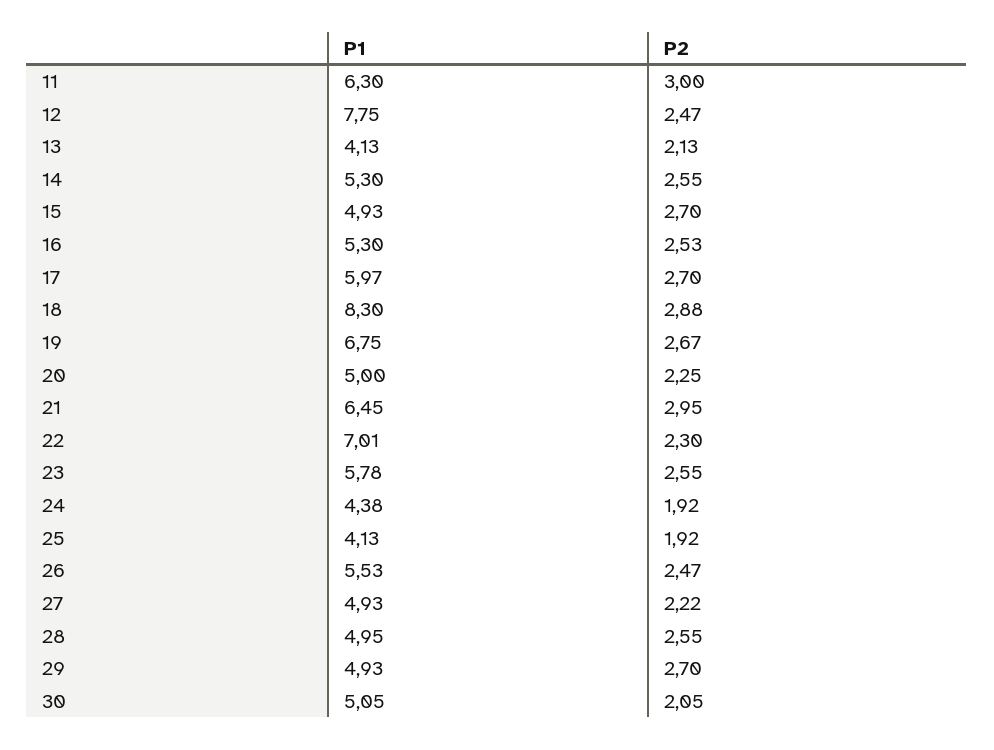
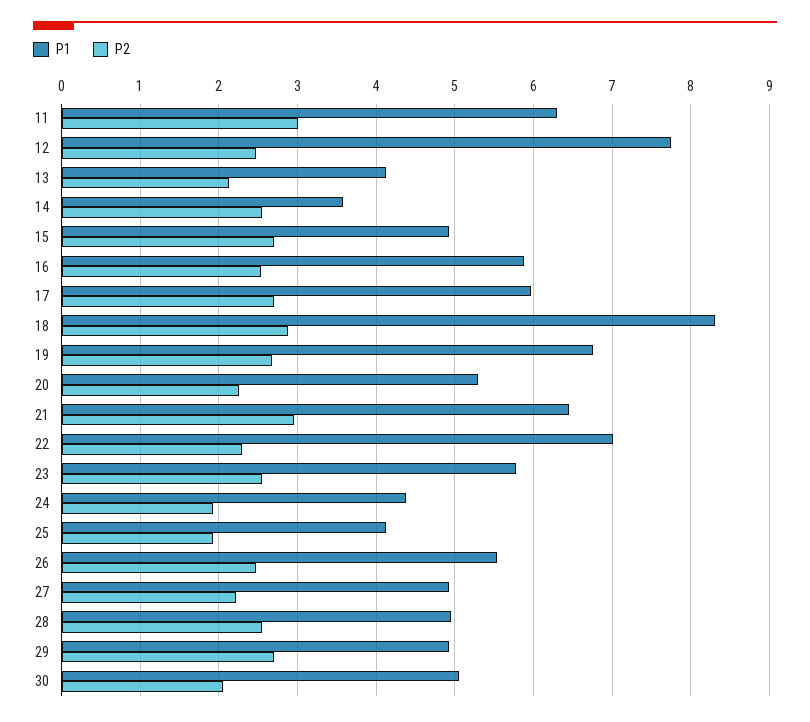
  {
    "P1": {
      "11": 6.3,
      "12": 7.75,
      "13": 4.13,
-     "14": 5.3,
+     "14": 3.6,
      "15": 4.93,
-     "16": 5.3,
+     "16": 5.9,
      "17": 5.97,
      "18": 8.3,
      "19": 6.75,
-     "20": 5,
+     "20": 5.3,
      "21": 6.45,
      "22": 7.01,
      "23": 5.78,
      "24": 4.38,
      "25": 4.13,
      "26": 5.53,
      "27": 4.93,
      "28": 4.95,
      "29": 4.93,
      "30": 5.05
    },
    "P2": {
      "11": 3,
      "12": 2.47,
      "13": 2.13,
      "14": 2.55,
      "15": 2.7,
      "16": 2.53,
      "17": 2.7,
      "18": 2.88,
      "19": 2.67,
      "20": 2.25,
      "21": 2.95,
      "22": 2.3,
      "23": 2.55,
      "24": 1.92,
      "25": 1.92,
      "26": 2.47,
      "27": 2.22,
      "28": 2.55,
      "29": 2.7,
      "30": 2.05
    }
  }

